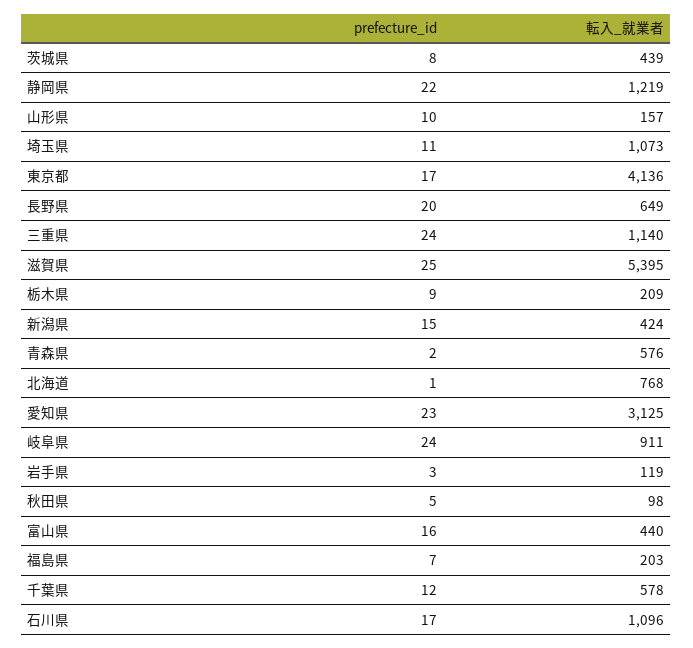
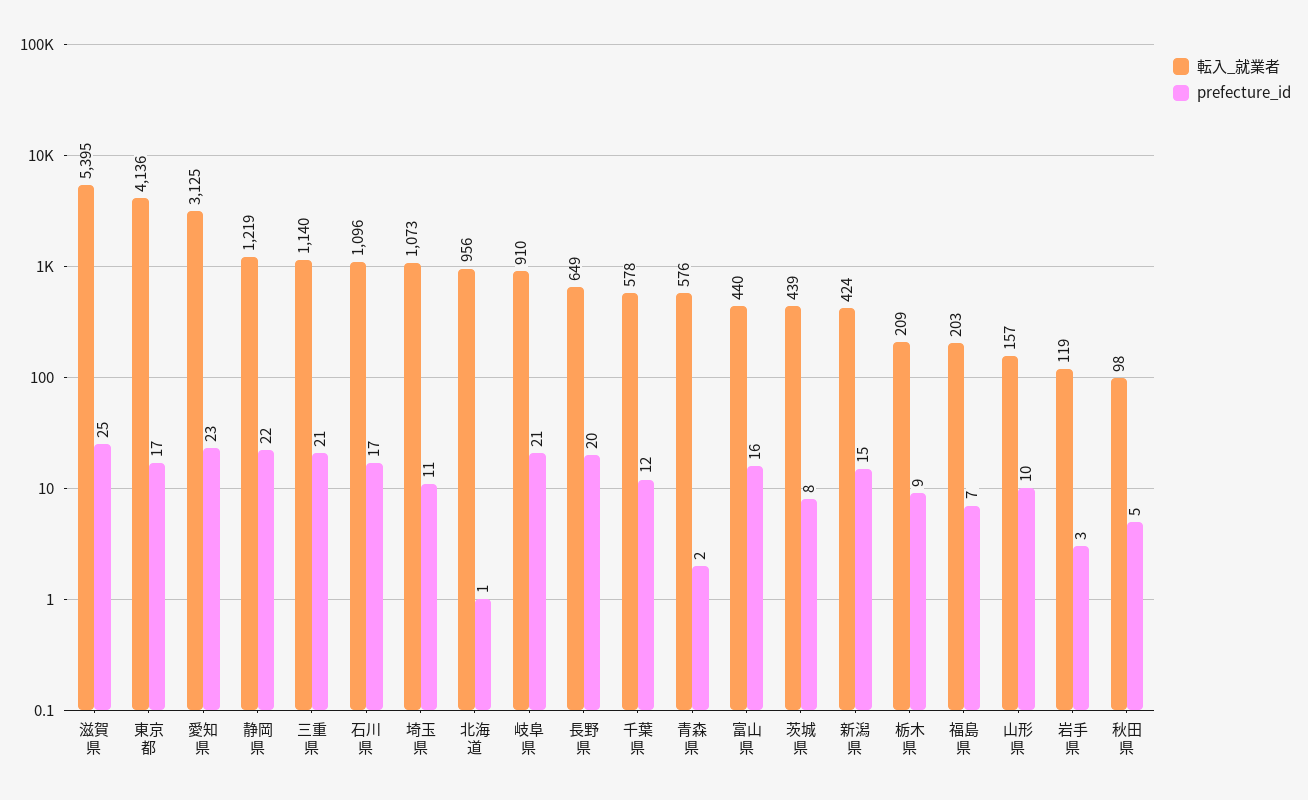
  {
    "prefecture_id": {
      "茨城県": 8,
      "静岡県": 22,
      "山形県": 10,
      "埼玉県": 11,
      "東京都": 17,
      "長野県": 20,
-     "三重県": 24,
+     "三重県": 21,
      "滋賀県": 25,
      "栃木県": 9,
      "新潟県": 15,
      "青森県": 2,
      "北海道": 1,
      "愛知県": 23,
-     "岐阜県": 24,
+     "岐阜県": 21,
      "岩手県": 3,
      "秋田県": 5,
      "富山県": 16,
      "福島県": 7,
      "千葉県": 12,
      "石川県": 17
    },
    "転入_就業者": {
      "茨城県": 439,
      "静岡県": 1219,
      "山形県": 157,
      "埼玉県": 1073,
      "東京都": 4136,
      "長野県": 649,
      "三重県": 1140,
      "滋賀県": 5395,
      "栃木県": 209,
      "新潟県": 424,
      "青森県": 576,
-     "北海道": 768,
+     "北海道": 956,
      "愛知県": 3125,
-     "岐阜県": 911,
+     "岐阜県": 910,
      "岩手県": 119,
      "秋田県": 98,
      "富山県": 440,
      "福島県": 203,
      "千葉県": 578,
      "石川県": 1096
    }
  }

